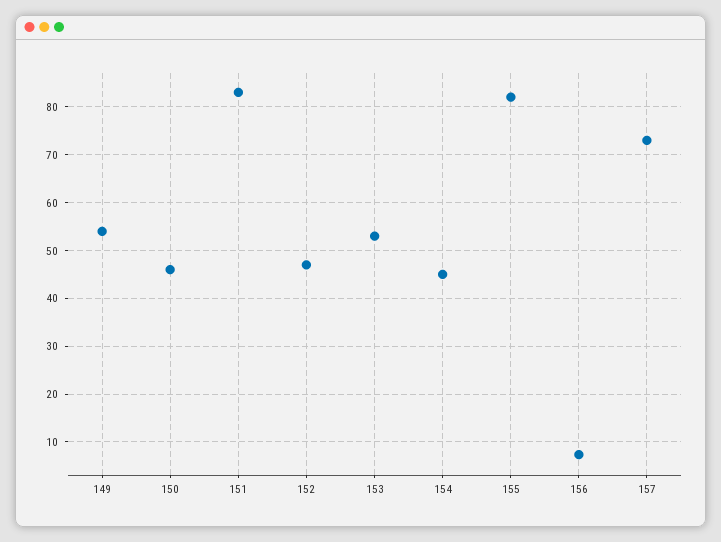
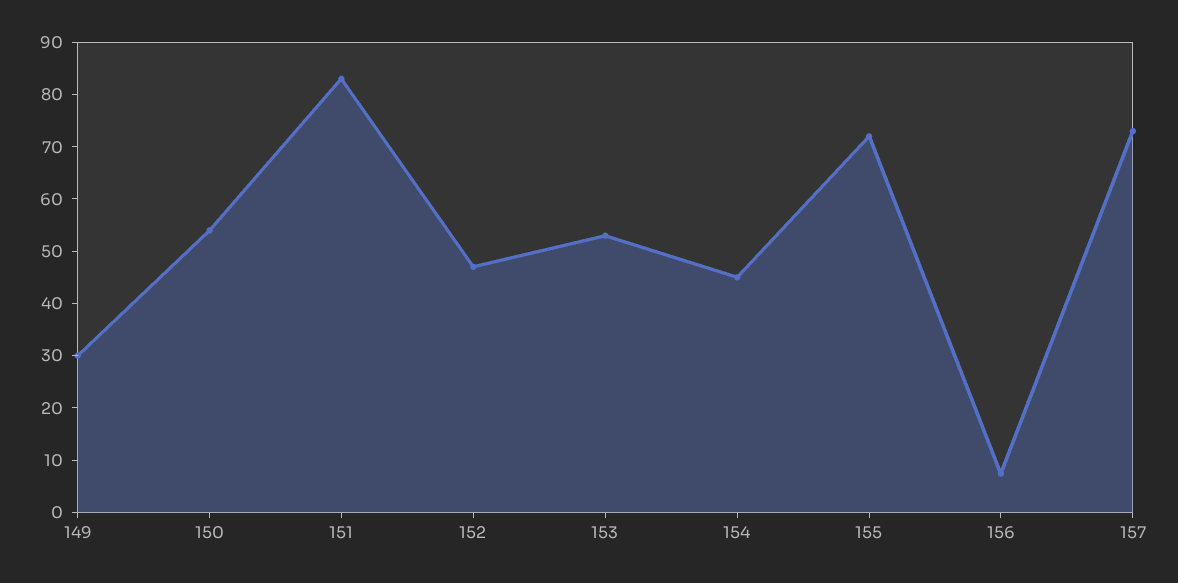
  {
-   "149": 54,
+   "149": 30,
-   "150": 46,
+   "150": 54,
    "151": 84,
    "152": 48,
    "153": 54,
    "154": 46,
-   "155": 82,
+   "155": 72,
    "156": 8,
    "157": 74
  }

